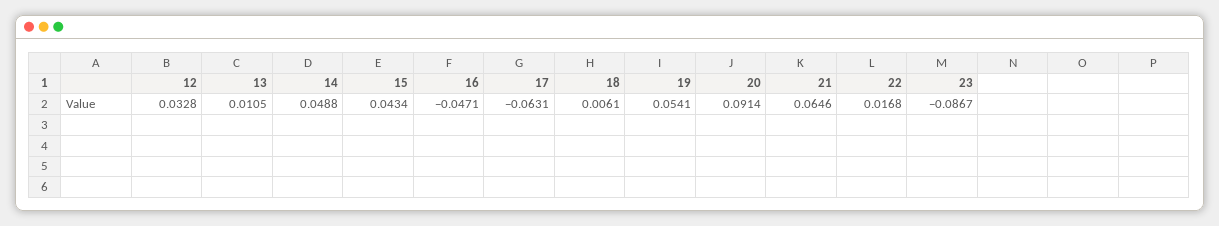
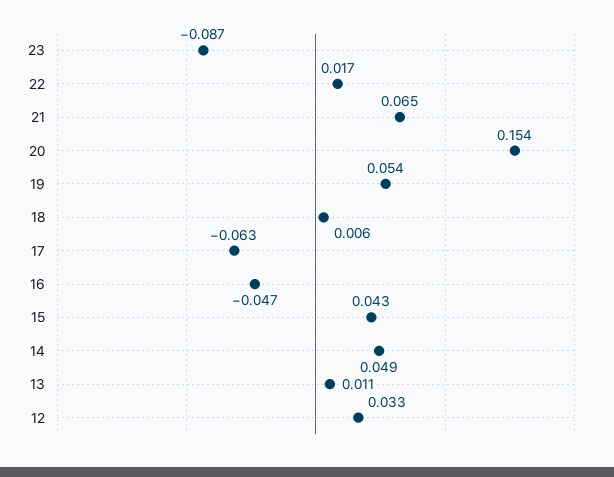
  {
    "12": 0.0328,
    "13": 0.0105,
    "14": 0.0488,
    "15": 0.0434,
    "16": -0.0471,
    "17": -0.0631,
    "18": 0.0061,
    "19": 0.0541,
-   "20": 0.0914,
+   "20": 0.154,
    "21": 0.0646,
    "22": 0.0168,
    "23": -0.0867
  }

